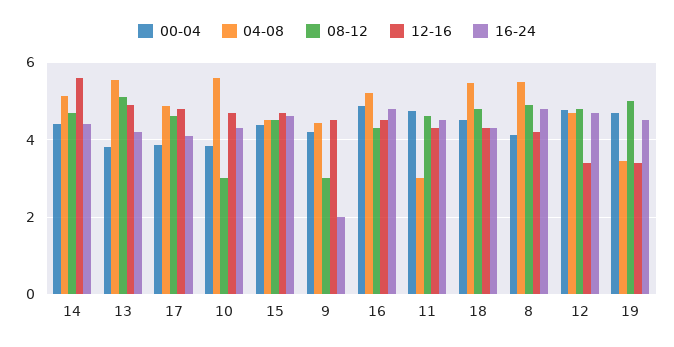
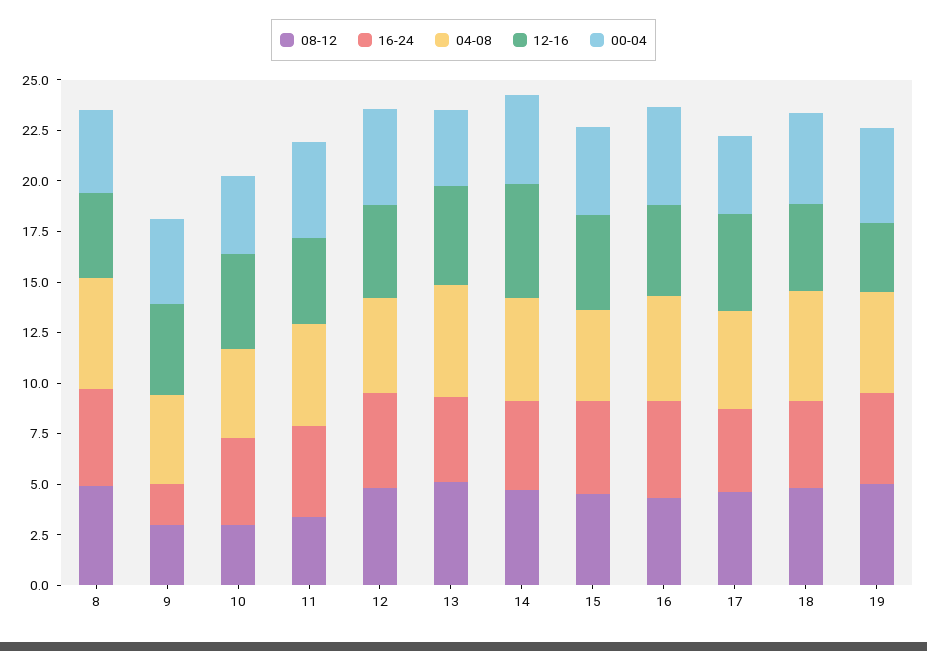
  {
    "00-04": {
      "14": 4.4,
      "13": 3.8,
      "17": 3.8,
      "10": 3.8,
      "15": 4.4,
      "9": 4.2,
      "16": 4.8,
      "11": 4.8,
      "18": 4.6,
      "8": 4.2,
      "12": 4.8,
      "19": 4.8
    },
    "04-08": {
      "14": 5.2,
      "13": 5.6,
      "17": 4.8,
-     "10": 5.6,
+     "10": 4.5,
      "15": 4.6,
      "9": 4.4,
      "16": 5.2,
-     "11": 3,
+     "11": 5,
      "18": 5.4,
      "8": 5.6,
      "12": 4.8,
-     "19": 3.4
+     "19": 5
    },
    "08-12": {
      "14": 4.8,
      "13": 5.2,
      "17": 4.6,
      "10": 3,
      "15": 4.6,
      "9": 3,
      "16": 4.4,
-     "11": 4.6,
+     "11": 3.5,
      "18": 4.8,
      "8": 5,
      "12": 4.8,
      "19": 5
    },
    "12-16": {
      "14": 5.6,
      "13": 5,
      "17": 4.8,
      "10": 4.8,
      "15": 4.8,
      "9": 4.6,
      "16": 4.6,
      "11": 4.4,
      "18": 4.4,
      "8": 4.2,
-     "12": 3.4,
+     "12": 4.5,
      "19": 3.4
    },
    "16-24": {
      "14": 4.4,
      "13": 4.2,
      "17": 4.2,
      "10": 4.4,
      "15": 4.6,
      "9": 2,
      "16": 4.8,
      "11": 4.6,
      "18": 4.4,
      "8": 4.8,
      "12": 4.8,
      "19": 4.6
    }
  }

